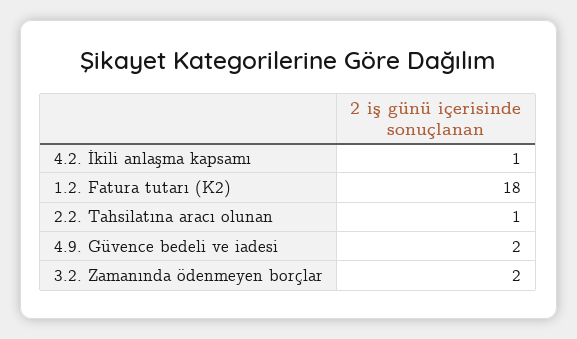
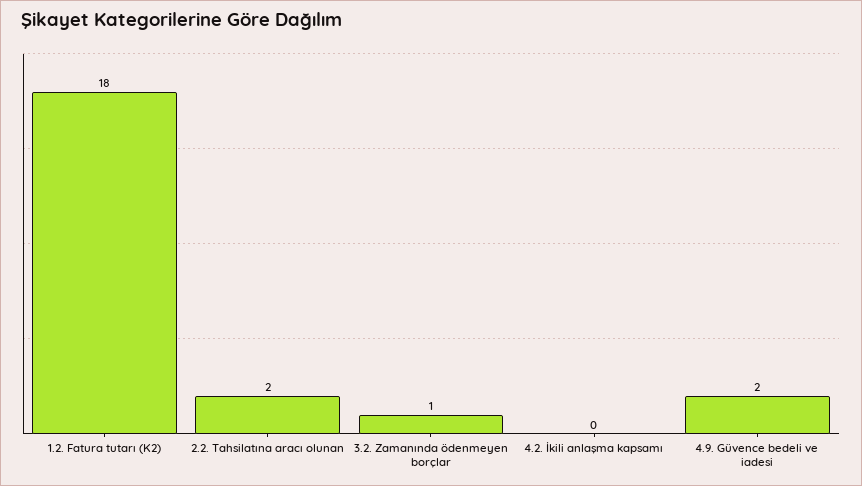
  {
-   "4.2. İkili anlaşma kapsamı": 1,
+   "4.2. İkili anlaşma kapsamı": 0,
    "1.2. Fatura tutarı (K2)": 18,
-   "2.2. Tahsilatına aracı olunan": 1,
+   "2.2. Tahsilatına aracı olunan": 2,
    "4.9. Güvence bedeli ve iadesi": 2,
-   "3.2. Zamanında ödenmeyen borçlar": 2
+   "3.2. Zamanında ödenmeyen borçlar": 1
  }

